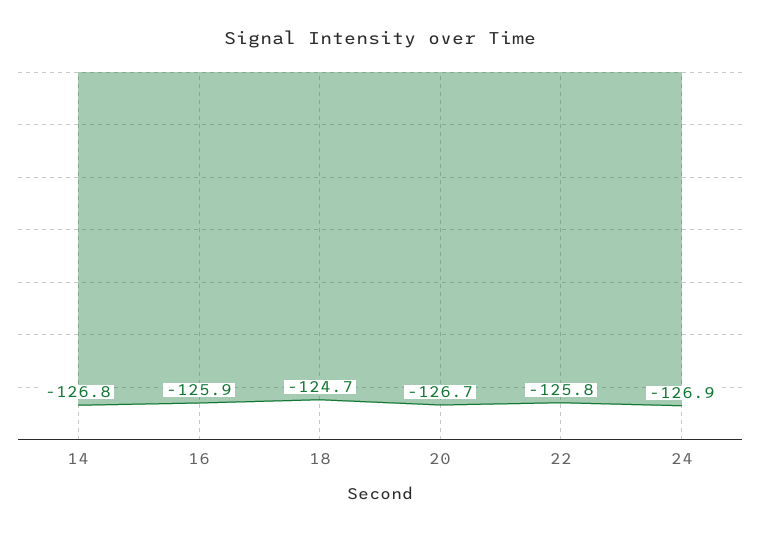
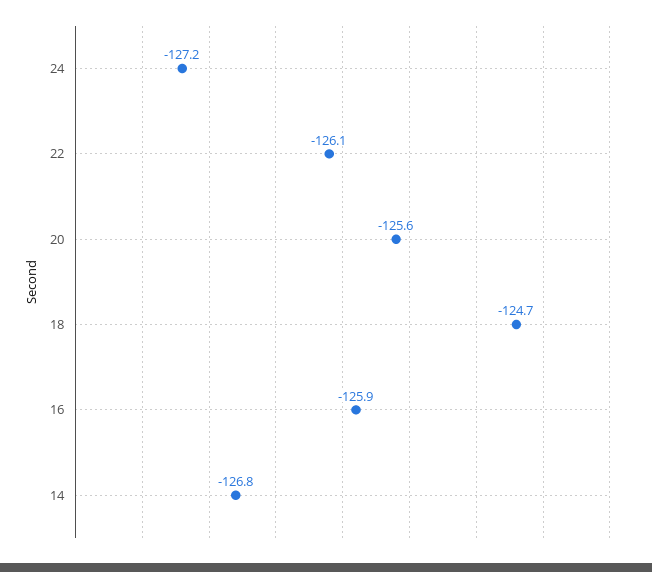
  {
    "14": -126.8,
    "16": -125.9,
    "18": -124.7,
-   "20": -126.7,
+   "20": -125.6,
-   "22": -125.8,
+   "22": -126.1,
-   "24": -126.9
+   "24": -127.2
  }

